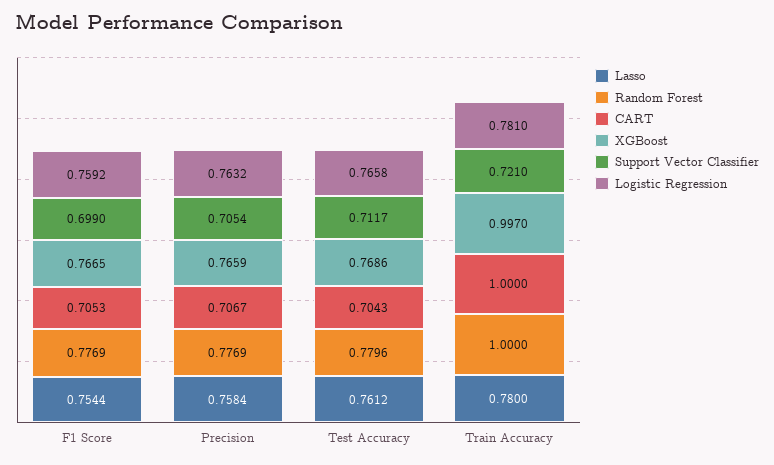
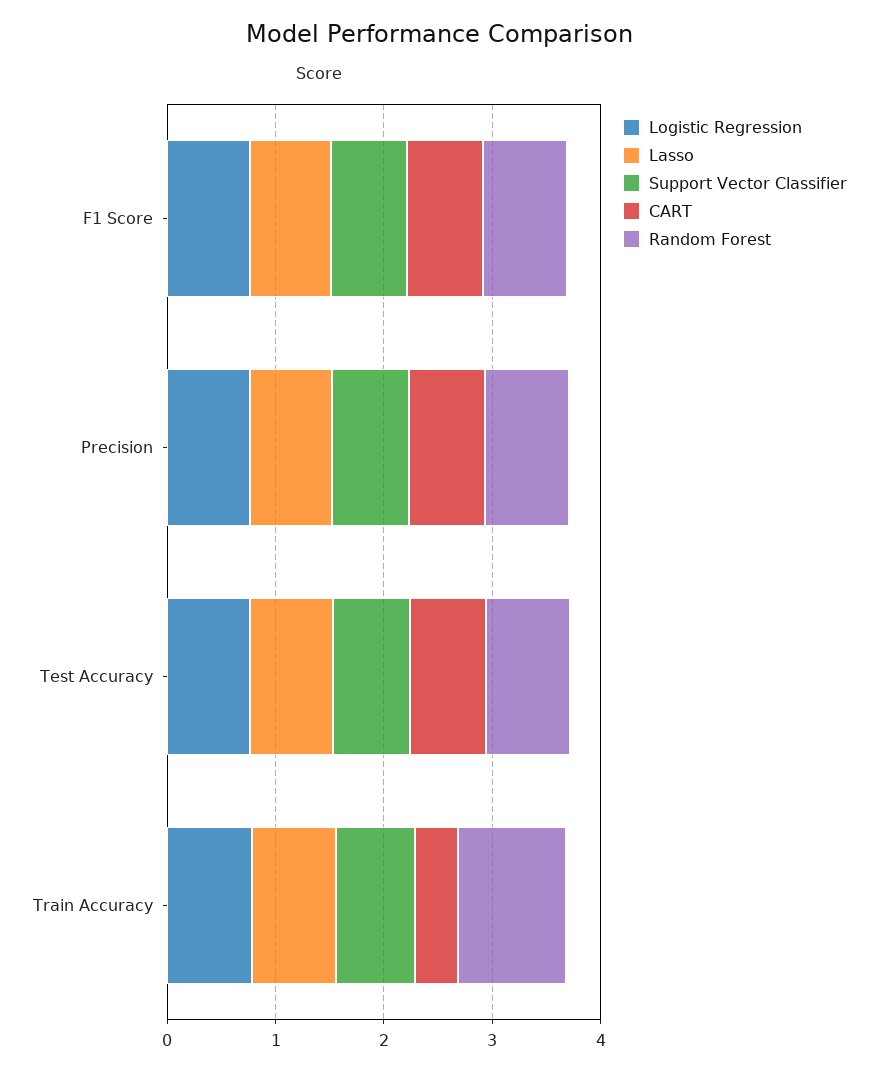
  {
    "Lasso": {
      "F1 Score": 0.7544,
      "Precision": 0.7584,
      "Test Accuracy": 0.7612,
      "Train Accuracy": 0.78
    },
    "Random Forest": {
      "F1 Score": 0.7769,
      "Precision": 0.7769,
      "Test Accuracy": 0.7796,
      "Train Accuracy": 1
    },
    "CART": {
      "F1 Score": 0.7053,
      "Precision": 0.7067,
      "Test Accuracy": 0.7043,
-     "Train Accuracy": 1
+     "Train Accuracy": 0.4
    },
-   "XGBoost": {
-     "F1 Score": 0.7665,
-     "Precision": 0.7659,
-     "Test Accuracy": 0.7686,
-     "Train Accuracy": 0.997
-   },
    "Support Vector Classifier": {
      "F1 Score": 0.699,
      "Precision": 0.7054,
      "Test Accuracy": 0.7117,
      "Train Accuracy": 0.721
    },
    "Logistic Regression": {
      "F1 Score": 0.7592,
      "Precision": 0.7632,
      "Test Accuracy": 0.7658,
      "Train Accuracy": 0.781
    }
  }

